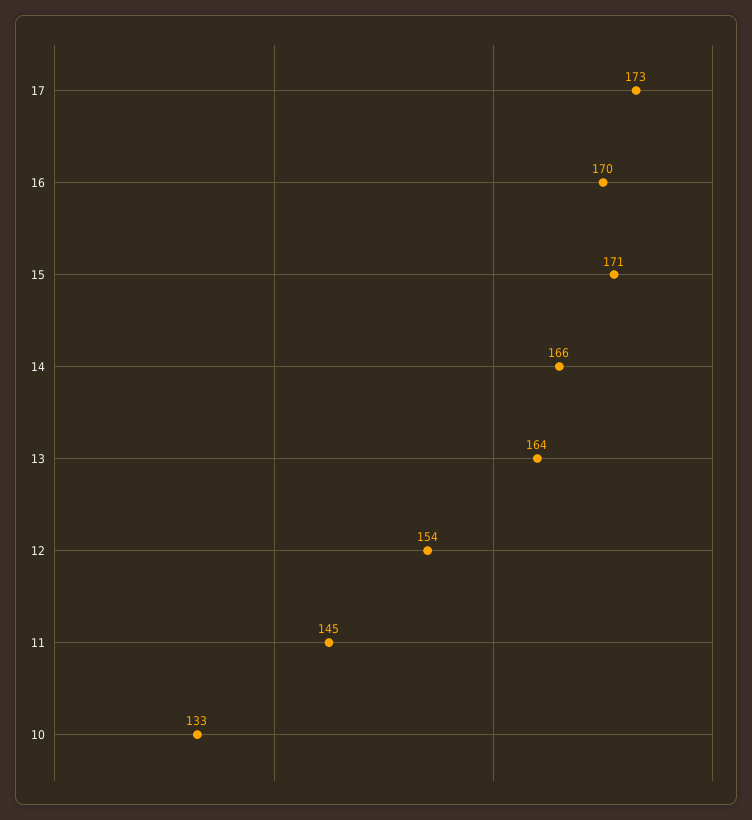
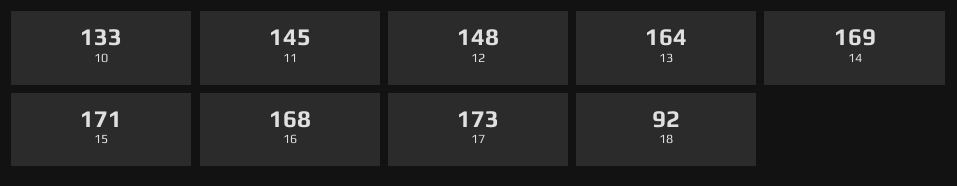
  {
    "17": 173,
-   "16": 170,
+   "16": 168,
    "15": 171,
-   "14": 166,
+   "14": 169,
    "13": 164,
-   "12": 154,
+   "12": 148,
    "11": 145,
-   "10": 133
+   "10": 133,
+   "18": 92
  }

